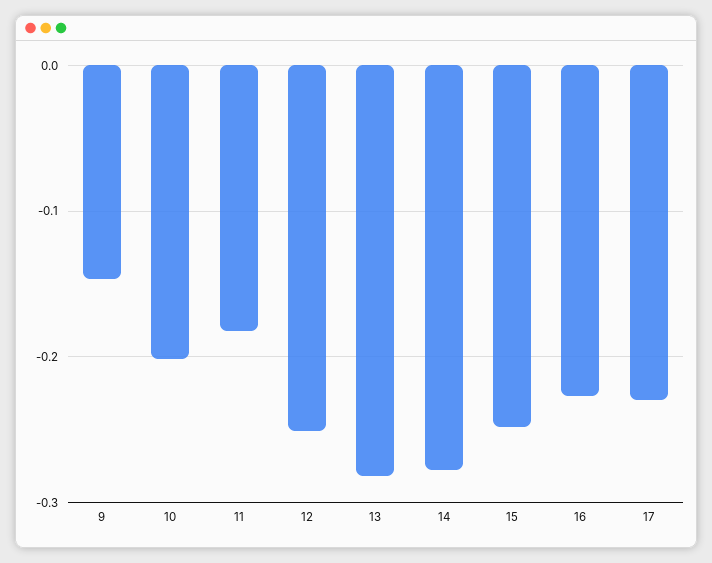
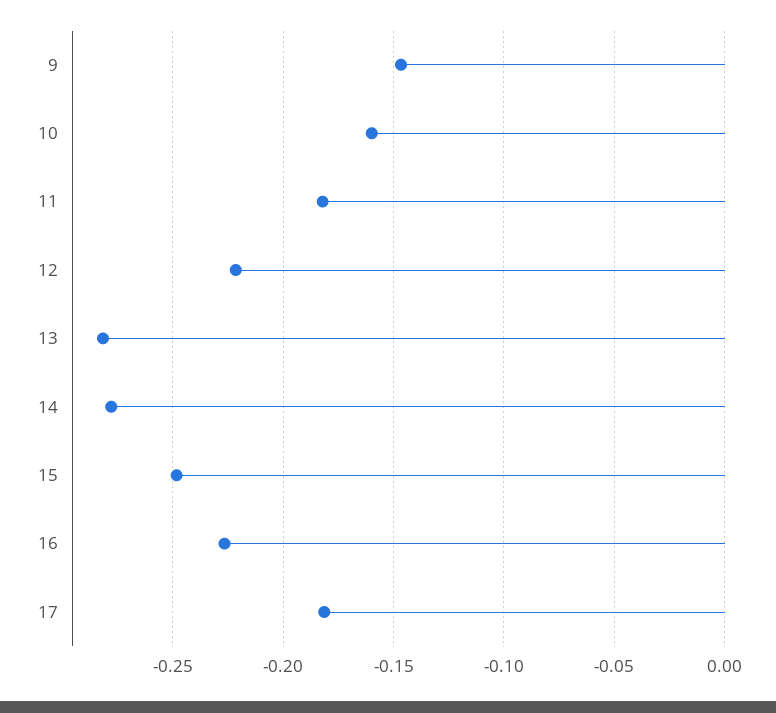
  {
    "9": -0.145,
-   "10": -0.2,
+   "10": -0.16,
    "11": -0.18,
-   "12": -0.25,
+   "12": -0.22,
    "13": -0.28,
    "14": -0.28,
    "15": -0.25,
    "16": -0.225,
-   "17": -0.23
+   "17": -0.18
  }

